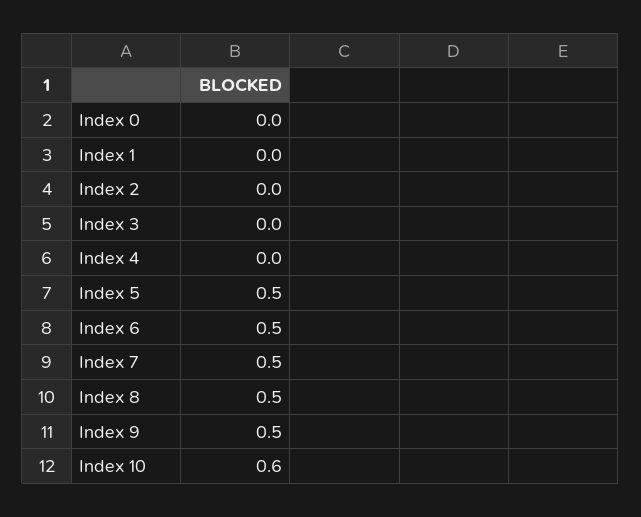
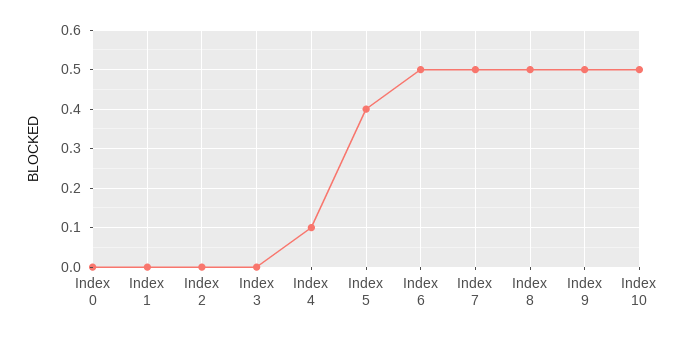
  {
    "Index 0": 0,
    "Index 1": 0,
    "Index 2": 0,
    "Index 3": 0,
-   "Index 4": 0,
+   "Index 4": 0.1,
-   "Index 5": 0.5,
+   "Index 5": 0.4,
    "Index 6": 0.5,
    "Index 7": 0.5,
    "Index 8": 0.5,
    "Index 9": 0.5,
-   "Index 10": 0.6
+   "Index 10": 0.5
  }

